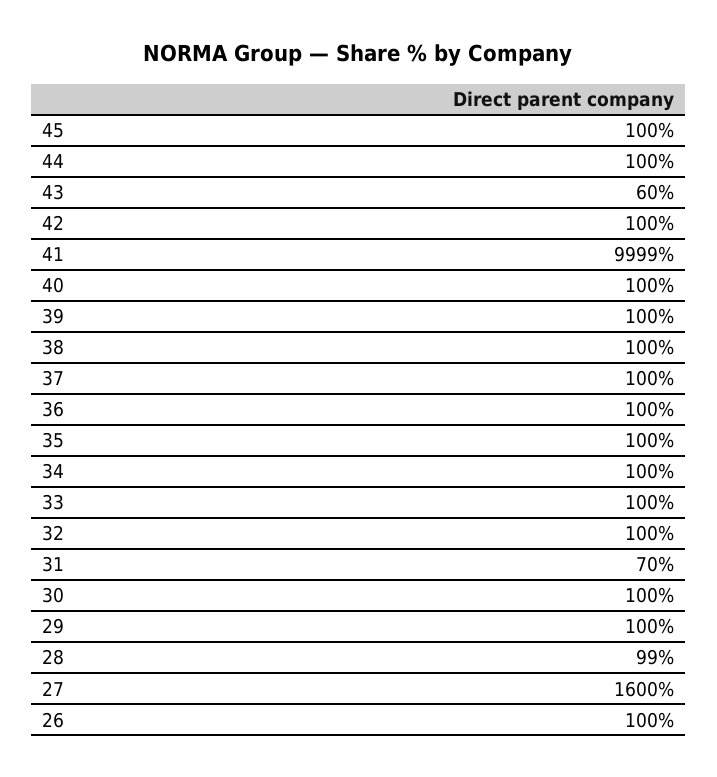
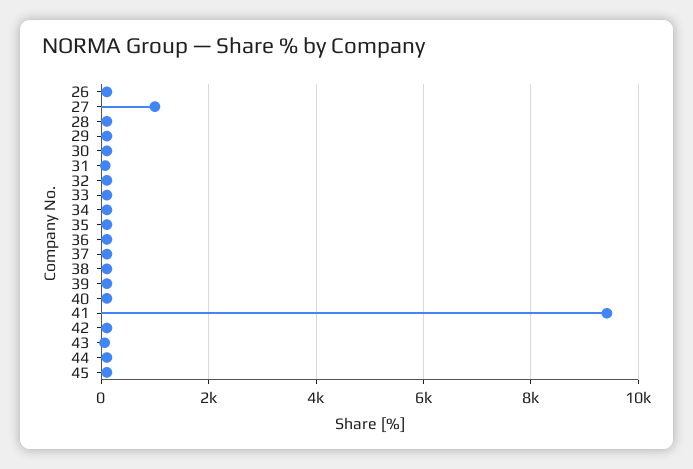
  {
    "45": 100,
    "44": 100,
    "43": 60,
    "42": 100,
-   "41": 9999,
+   "41": 9400,
    "40": 100,
    "39": 100,
    "38": 100,
    "37": 100,
    "36": 100,
    "35": 100,
    "34": 100,
    "33": 100,
    "32": 100,
    "31": 70,
    "30": 100,
    "29": 100,
    "28": 99,
-   "27": 1600,
+   "27": 1000,
    "26": 100
  }

